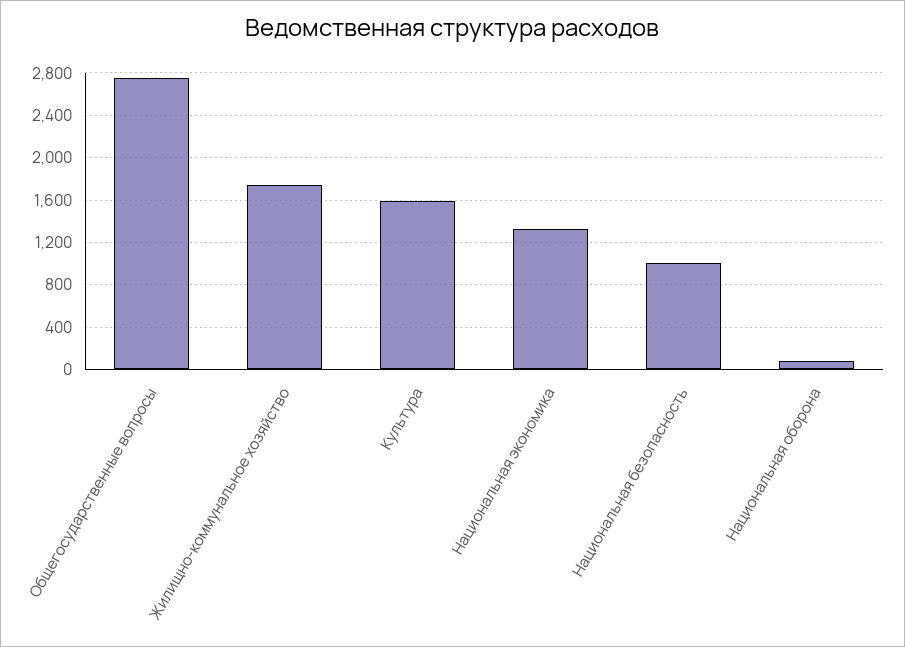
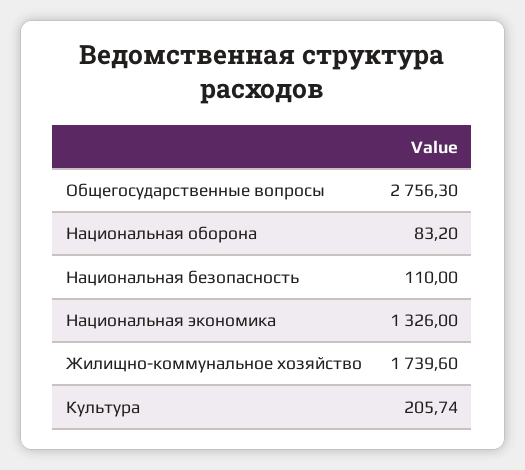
  {
    "Общегосударственные вопросы": 2756.3,
    "Жилищно-коммунальное хозяйство": 1739.6,
-   "Культура": 1600,
+   "Культура": 205.74,
    "Национальная экономика": 1326,
-   "Национальная безопасность": 1000,
+   "Национальная безопасность": 110,
    "Национальная оборона": 83.2
  }

